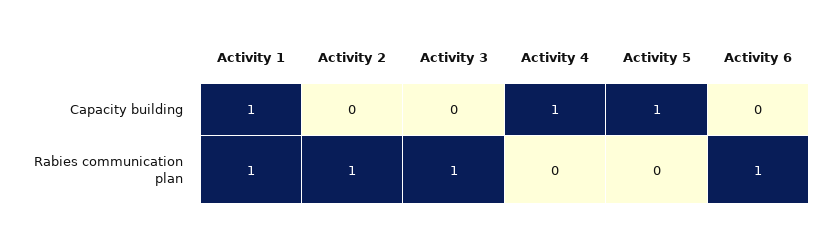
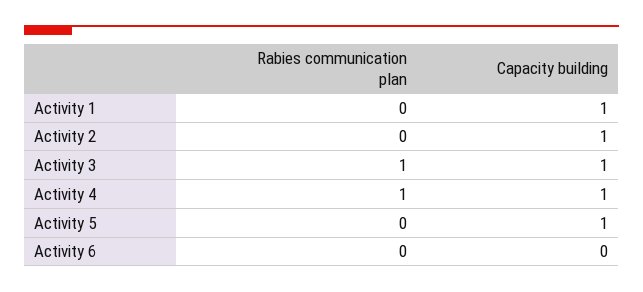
  {
    "Activity 1": {
      "Capacity building": 1,
-     "Rabies communication plan": 1
+     "Rabies communication plan": 0
    },
    "Activity 2": {
-     "Capacity building": 0,
+     "Capacity building": 1,
-     "Rabies communication plan": 1
+     "Rabies communication plan": 0
    },
    "Activity 3": {
-     "Capacity building": 0,
+     "Capacity building": 1,
      "Rabies communication plan": 1
    },
    "Activity 4": {
      "Capacity building": 1,
-     "Rabies communication plan": 0
+     "Rabies communication plan": 1
    },
    "Activity 5": {
      "Capacity building": 1,
      "Rabies communication plan": 0
    },
    "Activity 6": {
      "Capacity building": 0,
-     "Rabies communication plan": 1
+     "Rabies communication plan": 0
    }
  }

